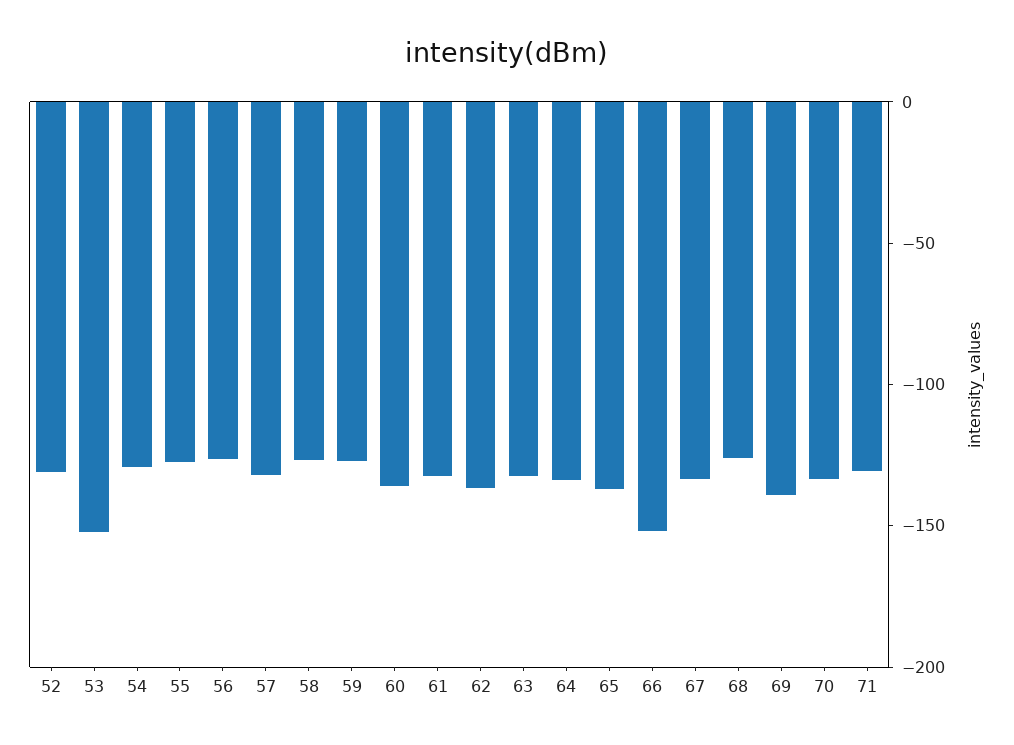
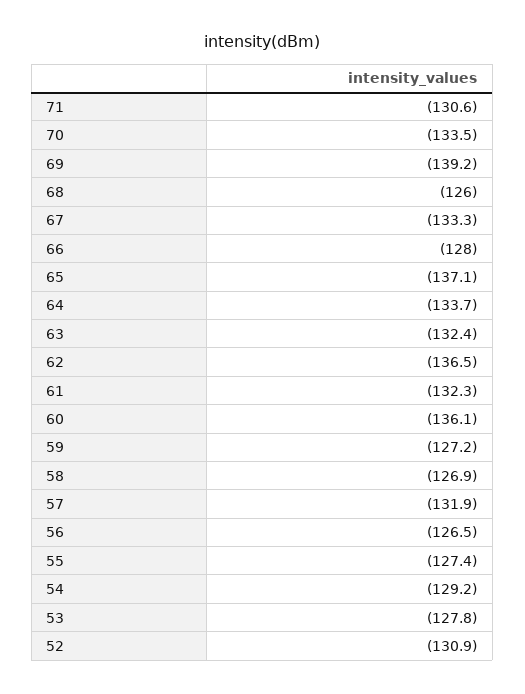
  {
    "52": -130.9,
-   "53": -150,
+   "53": -127.8,
    "54": -129.2,
    "55": -127.4,
    "56": -126.5,
    "57": -131.9,
    "58": -126.9,
    "59": -127.2,
    "60": -136.1,
    "61": -132.3,
    "62": -136.5,
    "63": -132.4,
    "64": -133.7,
    "65": -137.1,
-   "66": -150,
+   "66": -128,
    "67": -133.3,
    "68": -126,
    "69": -139.2,
    "70": -133.5,
    "71": -130.6
  }

